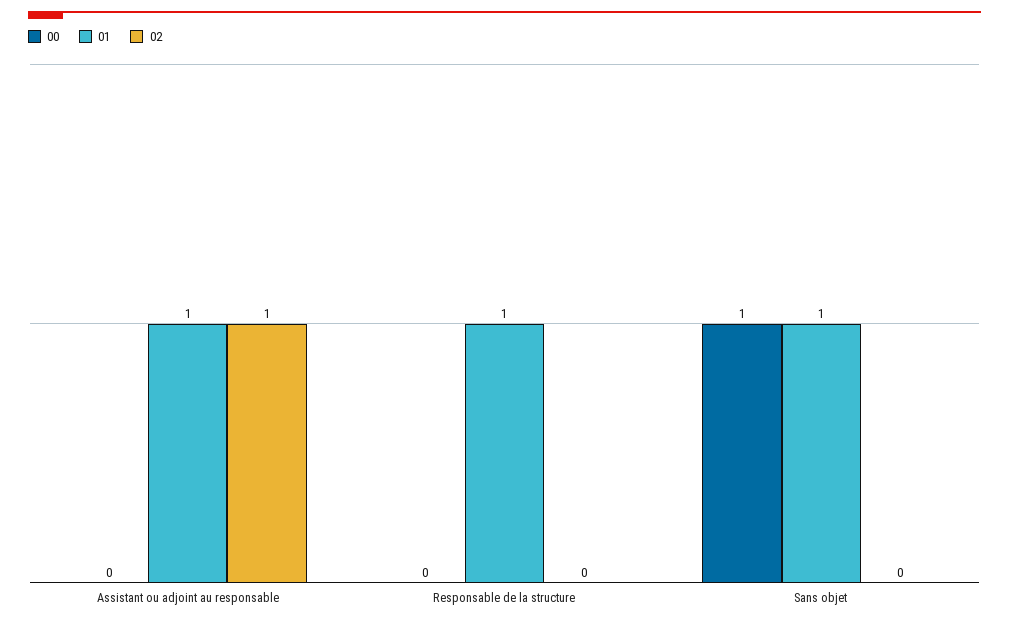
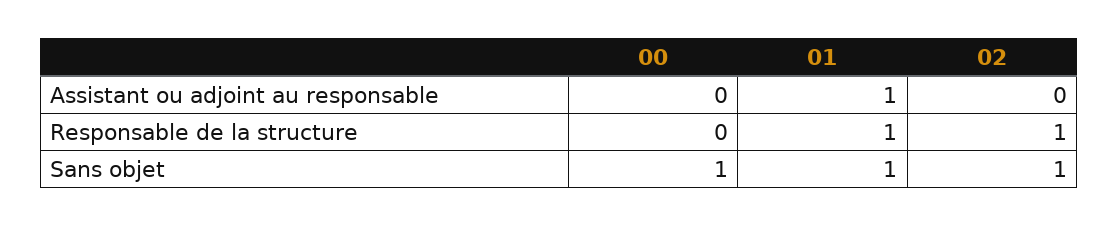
  {
    "00": {
      "Assistant ou adjoint au responsable": 0,
      "Responsable de la structure": 0,
      "Sans objet": 1
    },
    "01": {
      "Assistant ou adjoint au responsable": 1,
      "Responsable de la structure": 1,
      "Sans objet": 1
    },
    "02": {
-     "Assistant ou adjoint au responsable": 1,
+     "Assistant ou adjoint au responsable": 0,
-     "Responsable de la structure": 0,
+     "Responsable de la structure": 1,
-     "Sans objet": 0
+     "Sans objet": 1
    }
  }

